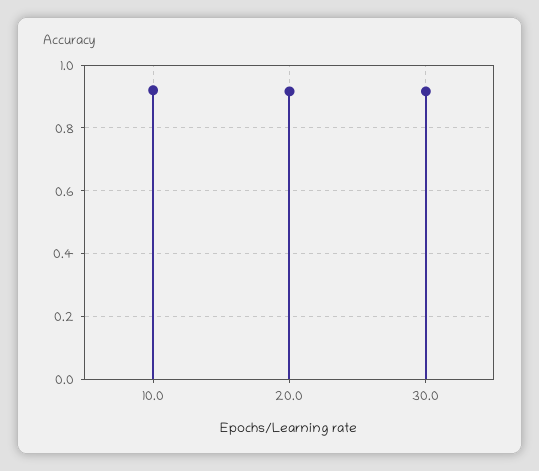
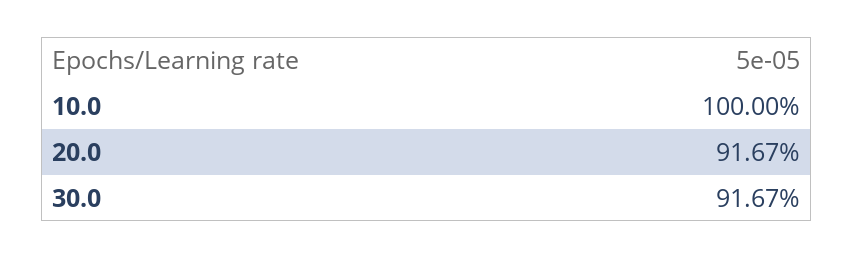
  {
-   "10.0": 0.92,
+   "10.0": 1,
    "20.0": 0.9167,
    "30.0": 0.9167
  }

